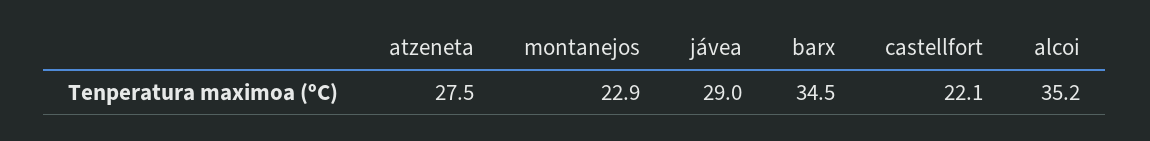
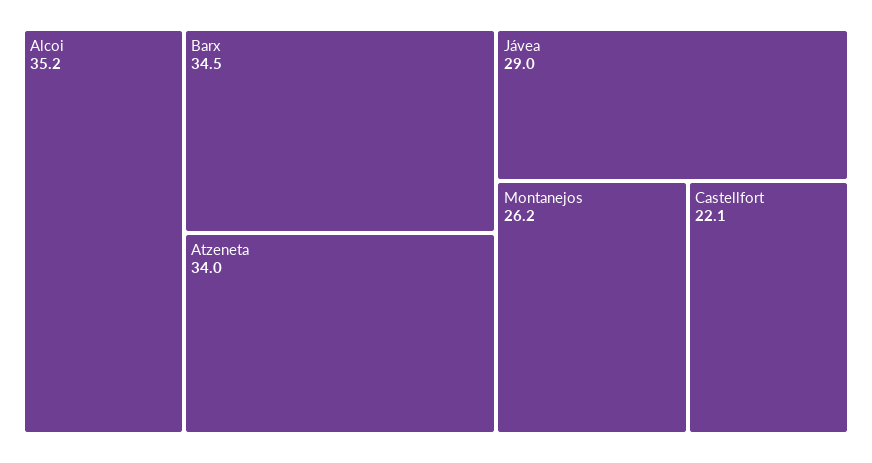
  {
-   "atzeneta": 27.5,
+   "atzeneta": 34,
-   "montanejos": 22.9,
+   "montanejos": 26.2,
    "jávea": 29,
    "barx": 34.5,
    "castellfort": 22.1,
    "alcoi": 35.2
  }

